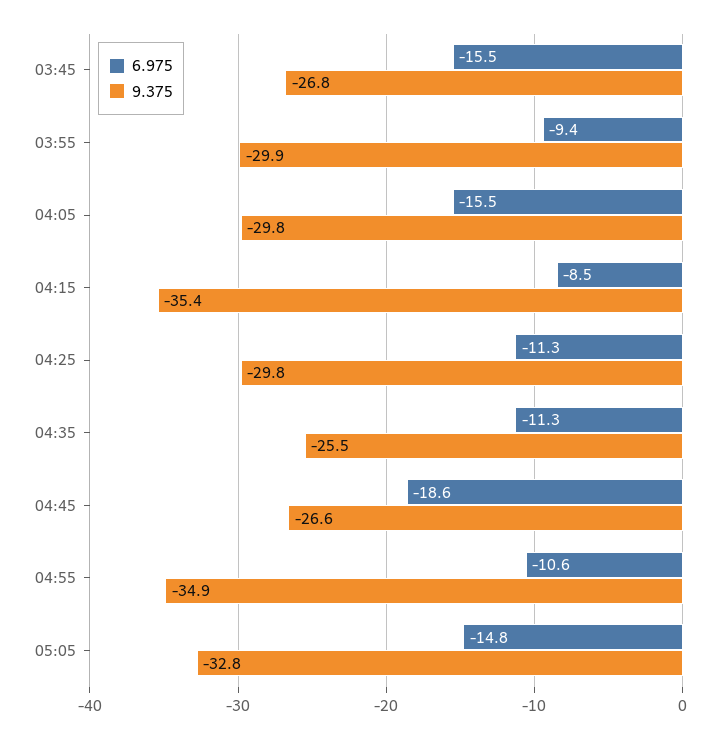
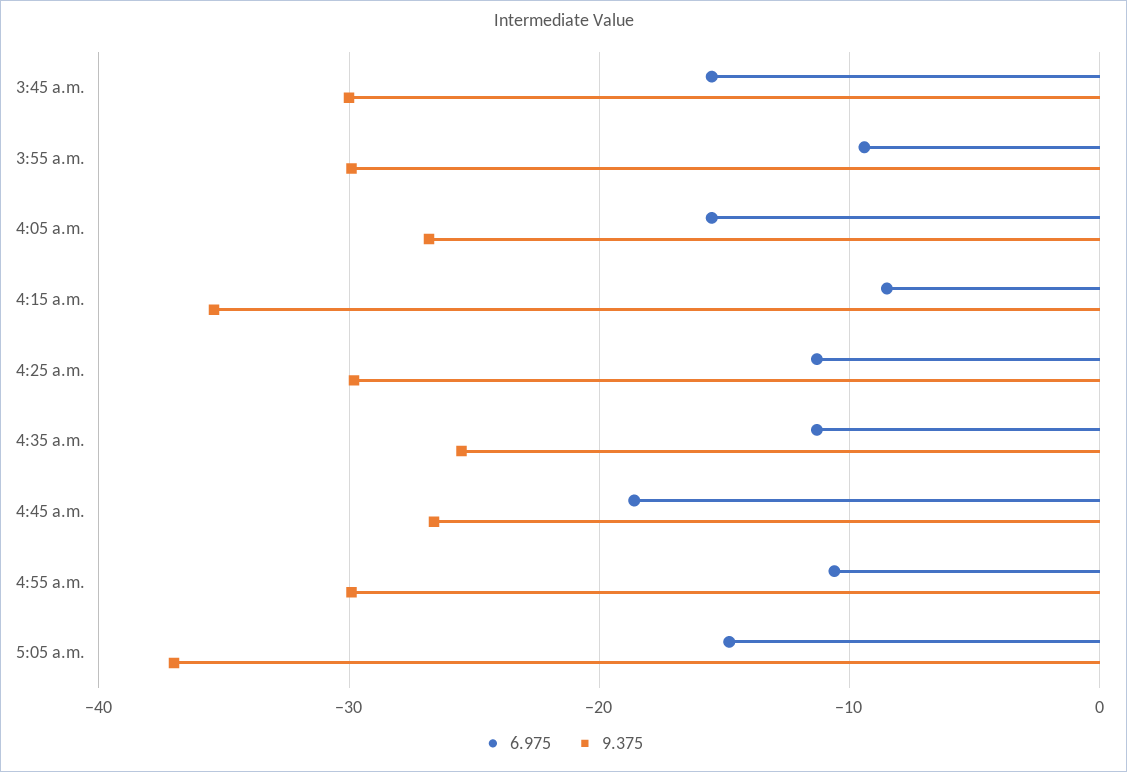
  {
    "6.975": {
      "03:45": -15.5,
      "03:55": -9.4,
      "04:05": -15.5,
      "04:15": -8.5,
      "04:25": -11.3,
      "04:35": -11.3,
      "04:45": -18.6,
      "04:55": -10.6,
      "05:05": -14.8
    },
    "9.375": {
-     "03:45": -26.8,
+     "03:45": -30,
      "03:55": -29.9,
-     "04:05": -29.8,
+     "04:05": -27,
      "04:15": -35.4,
      "04:25": -29.8,
      "04:35": -25.5,
      "04:45": -26.6,
-     "04:55": -34.9,
+     "04:55": -30,
-     "05:05": -32.8
+     "05:05": -37
    }
  }

